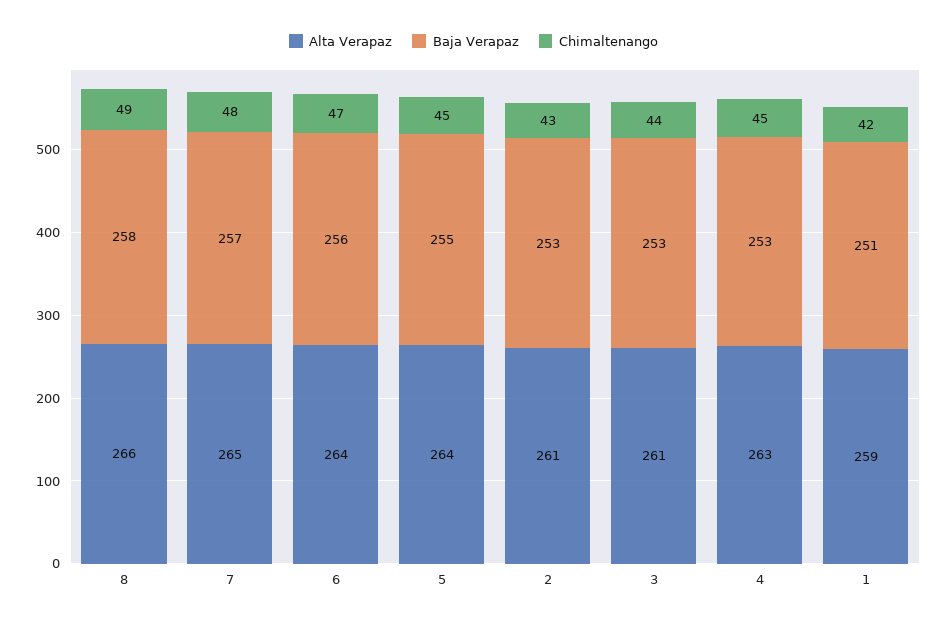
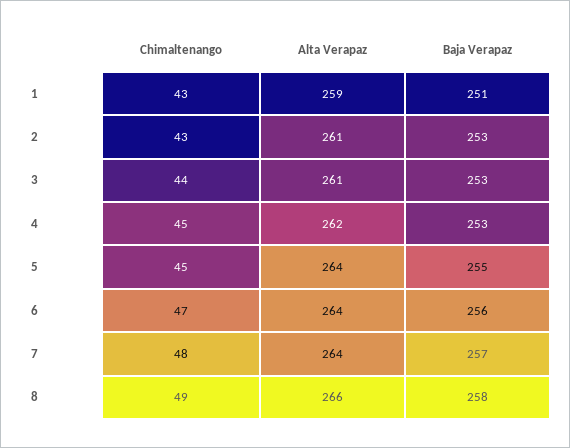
  {
    "Alta Verapaz": {
      "8": 266,
-     "7": 265,
+     "7": 264,
      "6": 264,
      "5": 264,
      "2": 261,
      "3": 261,
-     "4": 263,
+     "4": 262,
      "1": 259
    },
    "Baja Verapaz": {
      "8": 258,
      "7": 257,
      "6": 256,
      "5": 255,
      "2": 253,
      "3": 253,
      "4": 253,
      "1": 251
    },
    "Chimaltenango": {
      "8": 49,
      "7": 48,
      "6": 47,
      "5": 45,
      "2": 43,
      "3": 44,
      "4": 45,
-     "1": 42
+     "1": 43
    }
  }

